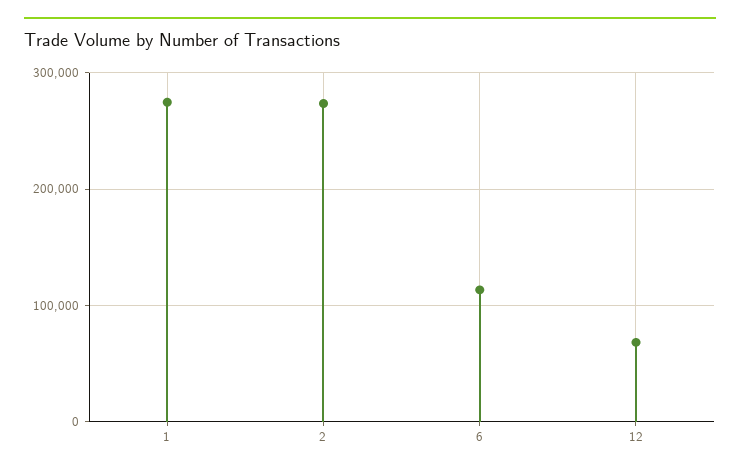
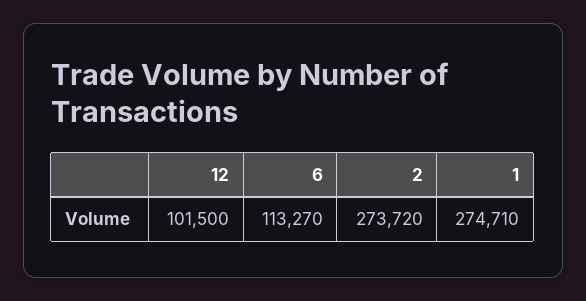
  {
    "1": 274710,
    "2": 273720,
    "6": 113270,
-   "12": 70000
+   "12": 101500
  }

